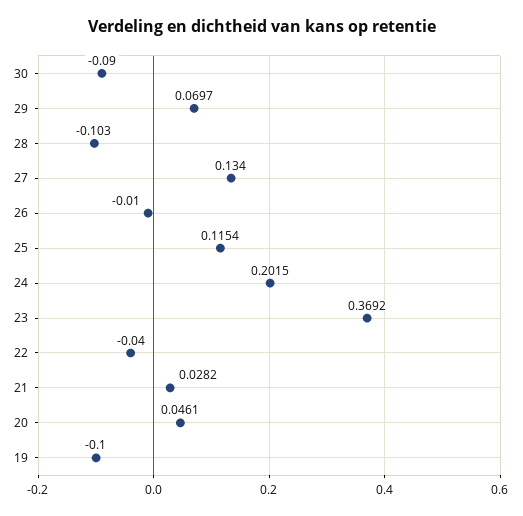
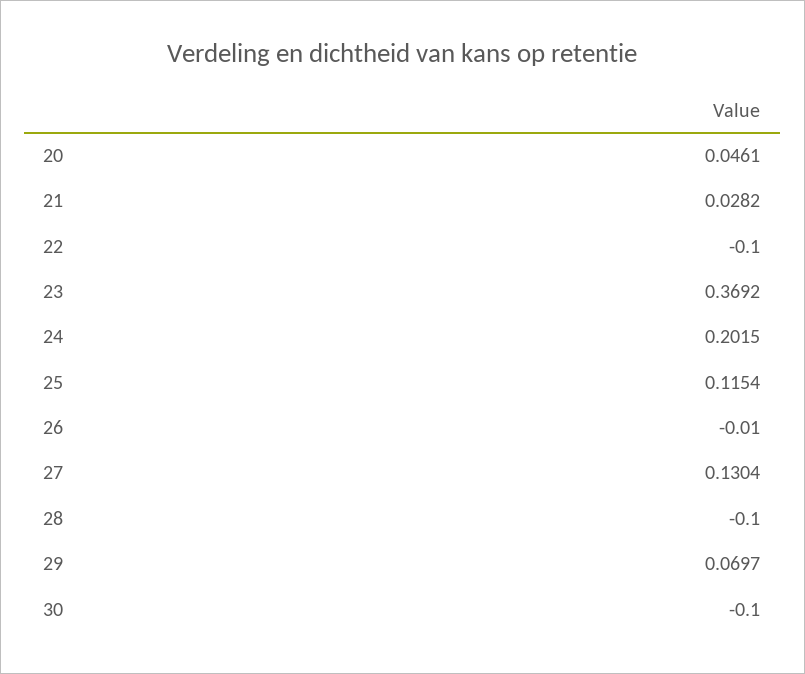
  {
-   "30": -0.09,
+   "30": -0.1,
    "29": 0.0697,
-   "28": -0.103,
+   "28": -0.1,
-   "27": 0.134,
+   "27": 0.1304,
    "26": -0.01,
    "25": 0.1154,
    "24": 0.2015,
    "23": 0.3692,
-   "22": -0.04,
+   "22": -0.1,
    "21": 0.0282,
-   "20": 0.0461,
+   "20": 0.0461
-   "19": -0.1
  }

